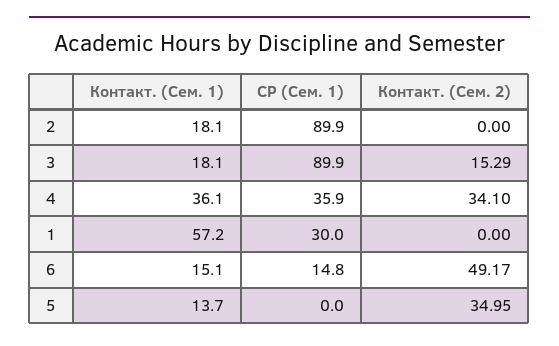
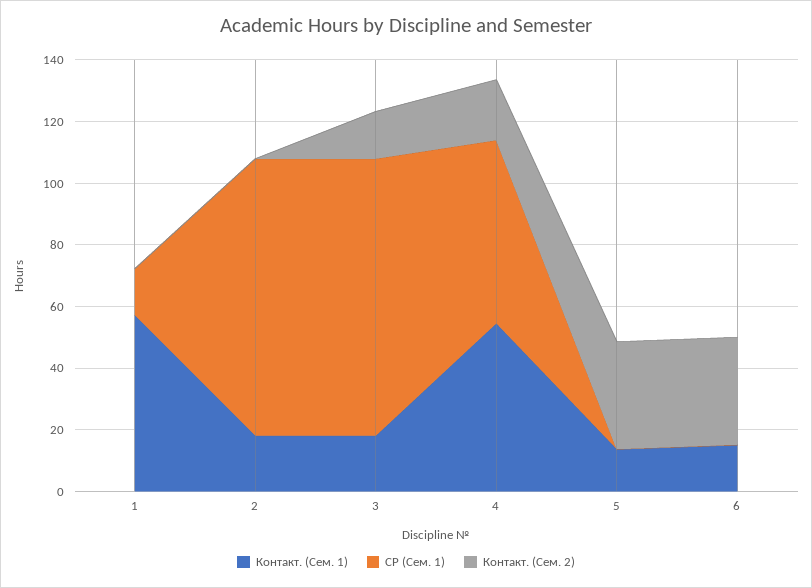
  {
    "Контакт. (Сем. 1)": {
      "2": 18.1,
      "3": 18.1,
-     "4": 36.1,
+     "4": 55,
      "1": 57.2,
      "6": 15.1,
      "5": 13.7
    },
    "СР (Сем. 1)": {
      "2": 89.9,
      "3": 89.9,
-     "4": 35.9,
+     "4": 60,
-     "1": 30,
+     "1": 15,
-     "6": 14.8,
+     "6": 0,
      "5": 0
    },
    "Контакт. (Сем. 2)": {
      "2": 0,
      "3": 15.29,
-     "4": 34.1,
+     "4": 20,
      "1": 0,
-     "6": 49.17,
+     "6": 35,
      "5": 34.95
    }
  }

